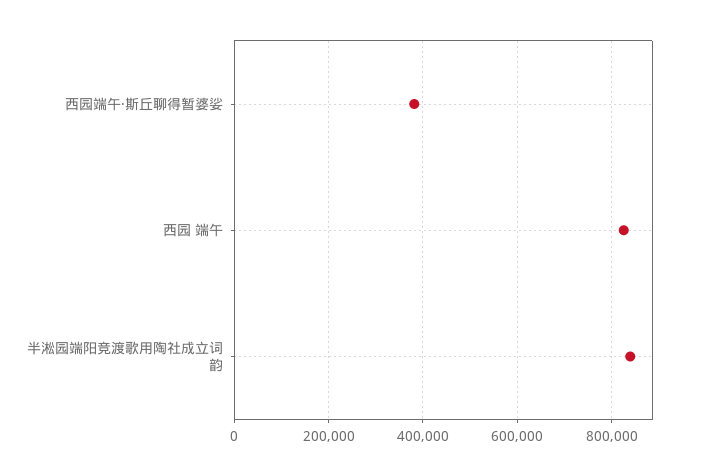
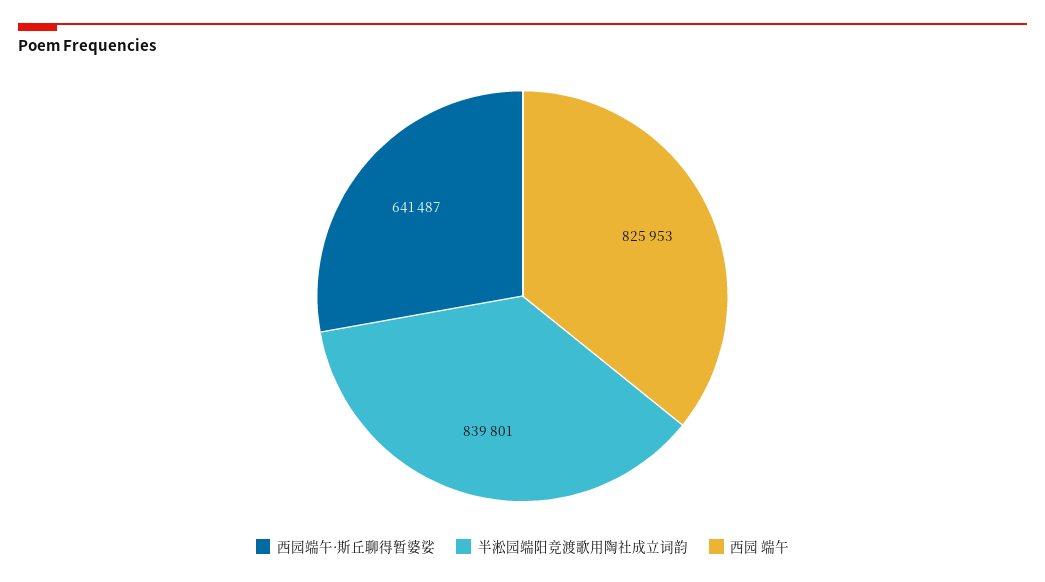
  {
-   "西园端午·斯丘聊得暂婆娑": 380000,
+   "西园端午·斯丘聊得暂婆娑": 641487,
    "西园 端午": 825953,
    "半淞园端阳竞渡歌用陶社成立词韵": 839801
  }

